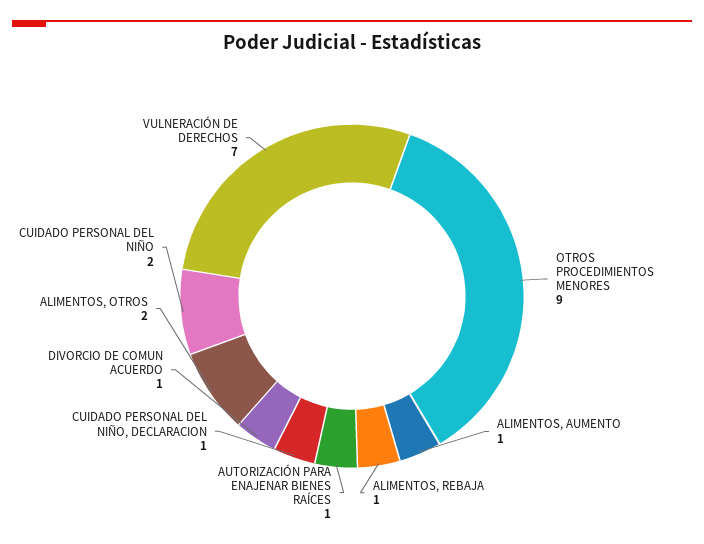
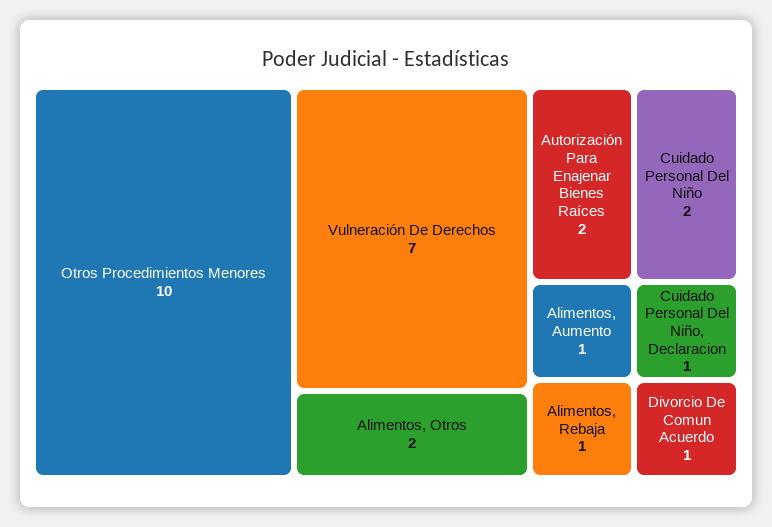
  {
-   "OTROS PROCEDIMIENTOS MENORES": 9,
+   "OTROS PROCEDIMIENTOS MENORES": 10,
    "ALIMENTOS, AUMENTO": 1,
    "ALIMENTOS, REBAJA": 1,
-   "AUTORIZACIÓN PARA ENAJENAR BIENES RAÍCES": 1,
+   "AUTORIZACIÓN PARA ENAJENAR BIENES RAÍCES": 2,
    "CUIDADO PERSONAL DEL NIÑO, DECLARACION": 1,
    "DIVORCIO DE COMUN ACUERDO": 1,
    "ALIMENTOS, OTROS": 2,
    "CUIDADO PERSONAL DEL NIÑO": 2,
    "VULNERACIÓN DE DERECHOS": 7
  }

